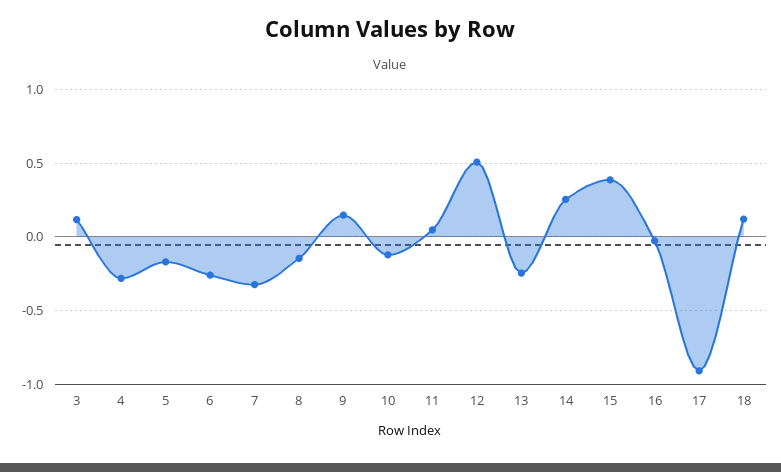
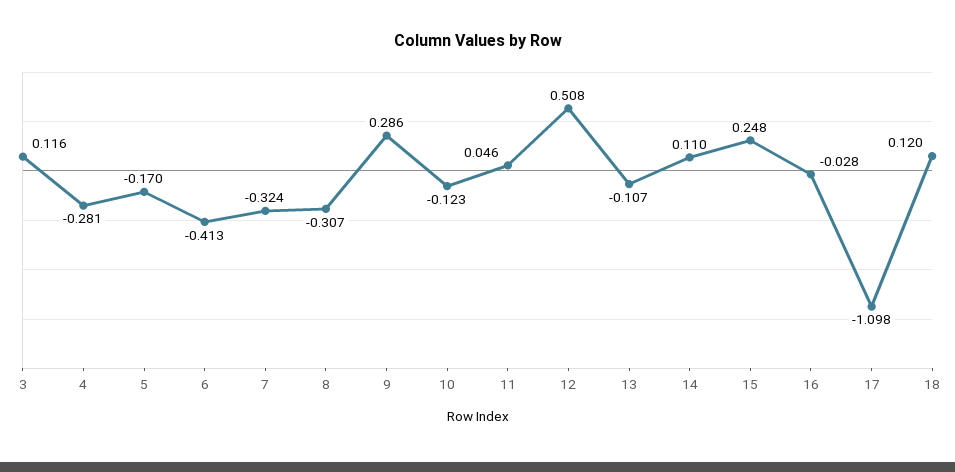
  {
    "3": 0.116,
    "4": -0.281,
    "5": -0.17,
-   "6": -0.25,
+   "6": -0.413,
    "7": -0.324,
-   "8": -0.15,
+   "8": -0.307,
-   "9": 0.15,
+   "9": 0.286,
    "10": -0.123,
    "11": 0.046,
    "12": 0.508,
-   "13": -0.25,
+   "13": -0.107,
-   "14": 0.25,
+   "14": 0.11,
-   "15": 0.4,
+   "15": 0.248,
    "16": -0.028,
-   "17": -0.9,
+   "17": -1.098,
    "18": 0.12
  }

